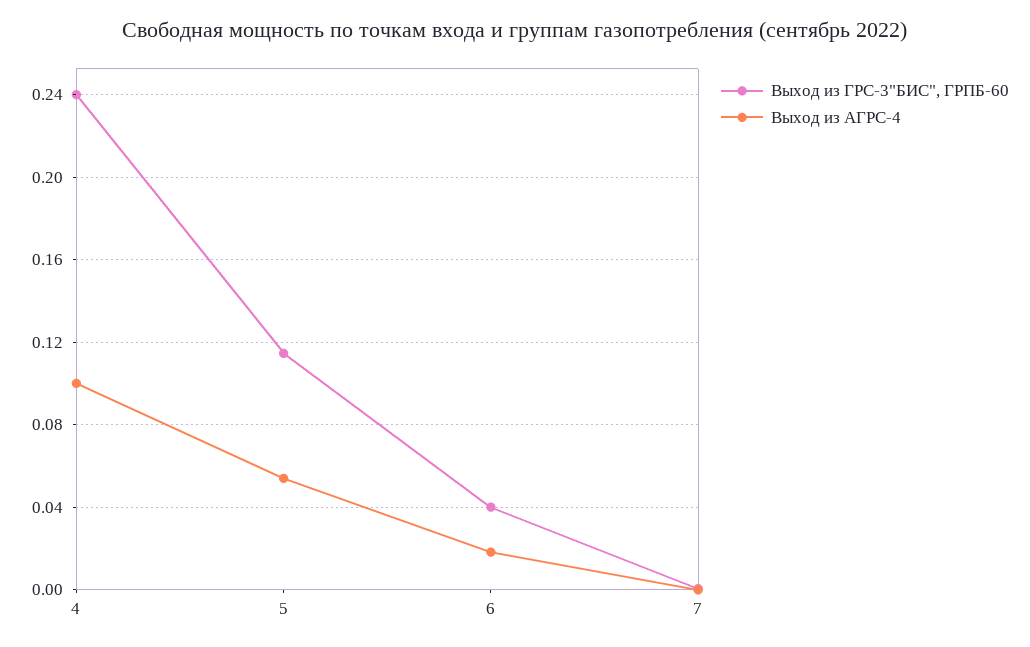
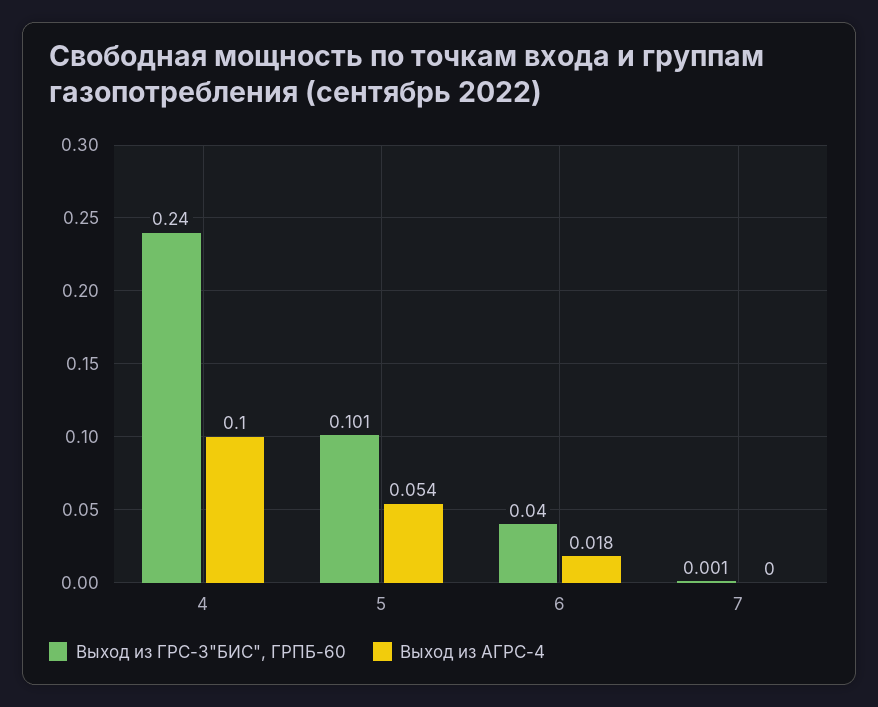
  {
    "Выход из ГРС-3\"БИС\", ГРПБ-60": {
      "4": 0.24,
-     "5": 0.115,
+     "5": 0.101,
      "6": 0.04,
      "7": 0.001
    },
    "Выход из АГРС-4": {
      "4": 0.1,
      "5": 0.054,
      "6": 0.018,
      "7": 0
    }
  }

